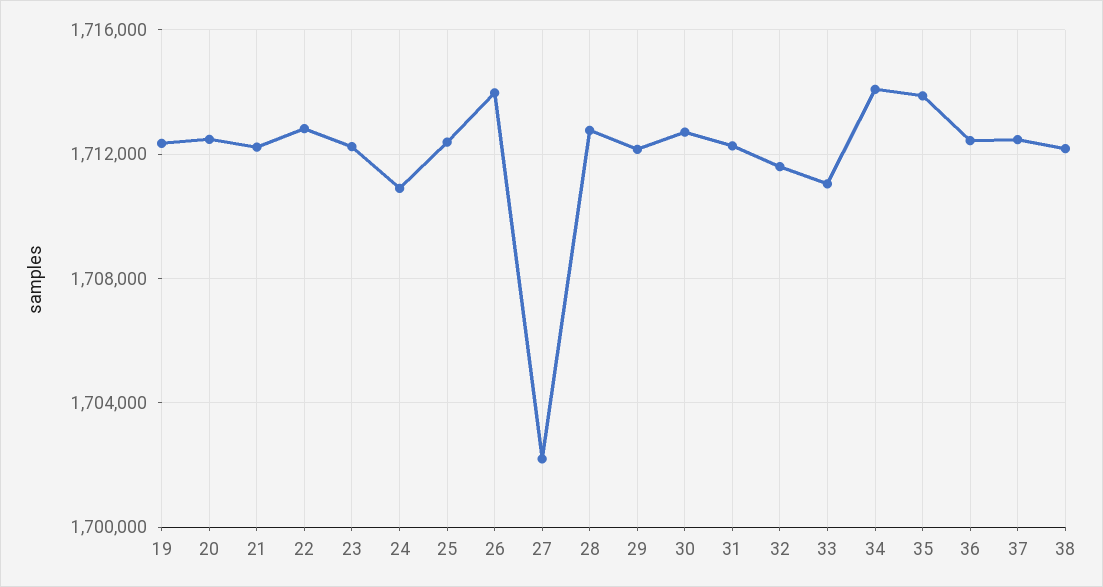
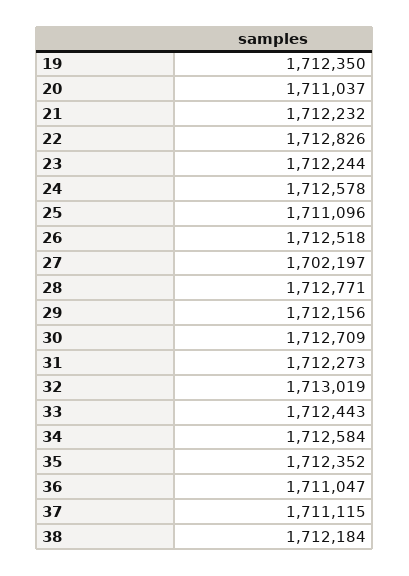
  {
    "19": 1712350,
-   "20": 1712500,
+   "20": 1711037,
    "21": 1712232,
    "22": 1712826,
    "23": 1712244,
-   "24": 1711000,
+   "24": 1712578,
-   "25": 1712500,
+   "25": 1711096,
-   "26": 1714000,
+   "26": 1712518,
    "27": 1702197,
    "28": 1712771,
    "29": 1712156,
    "30": 1712709,
    "31": 1712273,
-   "32": 1711500,
+   "32": 1713019,
-   "33": 1711000,
+   "33": 1712443,
-   "34": 1714000,
+   "34": 1712584,
-   "35": 1714000,
+   "35": 1712352,
-   "36": 1712500,
+   "36": 1711047,
-   "37": 1712500,
+   "37": 1711115,
    "38": 1712184
  }

